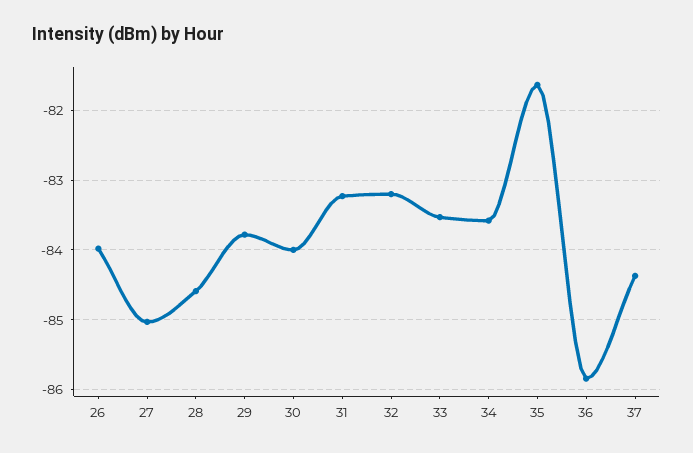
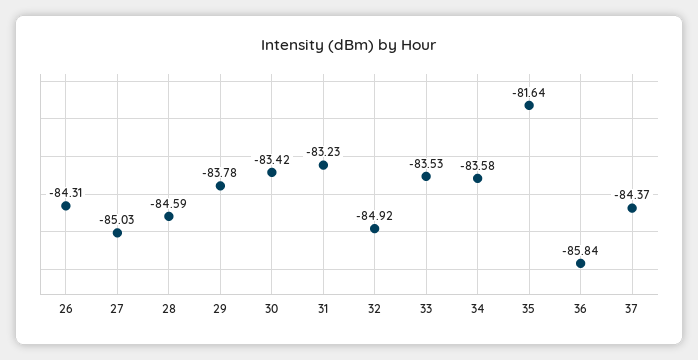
  {
-   "26": -84,
+   "26": -84.31,
    "27": -85.03,
    "28": -84.59,
    "29": -83.78,
-   "30": -84,
+   "30": -83.42,
    "31": -83.23,
-   "32": -83.2,
+   "32": -84.92,
    "33": -83.53,
    "34": -83.58,
    "35": -81.64,
    "36": -85.84,
    "37": -84.37
  }

